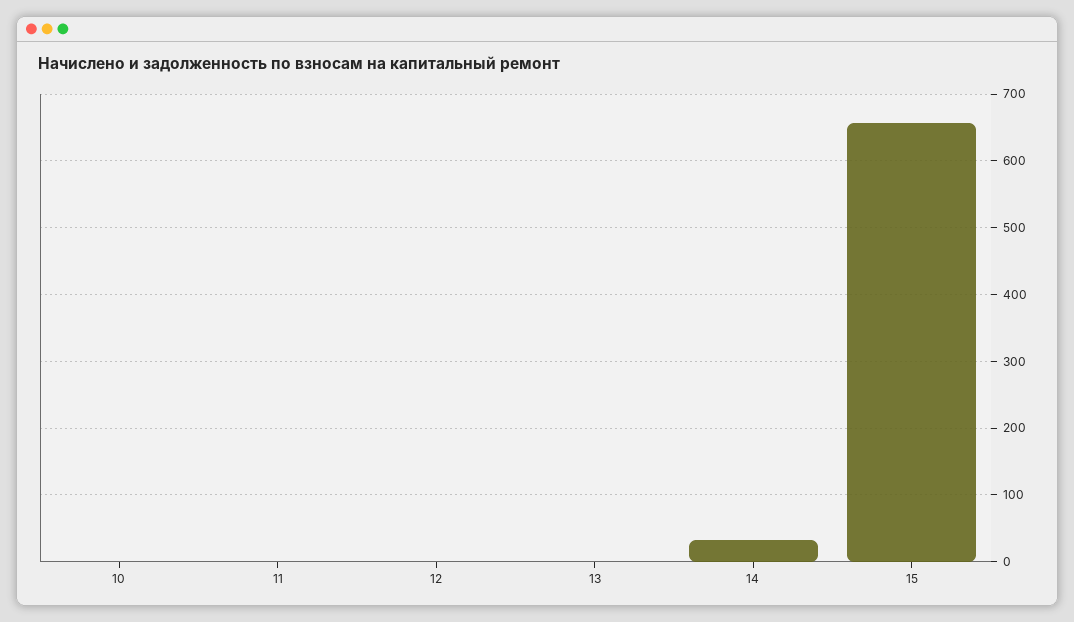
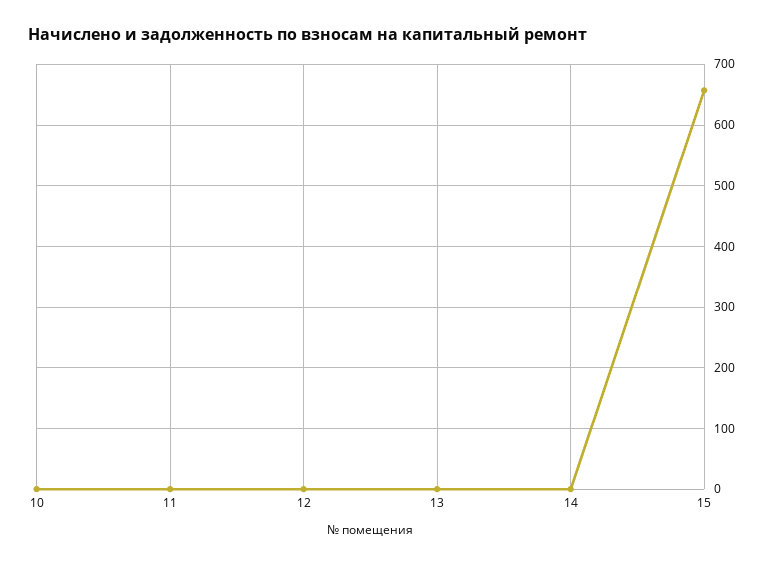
  {
    "10": 0,
    "11": 0,
    "12": 0,
    "13": 0,
-   "14": 30,
+   "14": 0,
    "15": 660
  }

